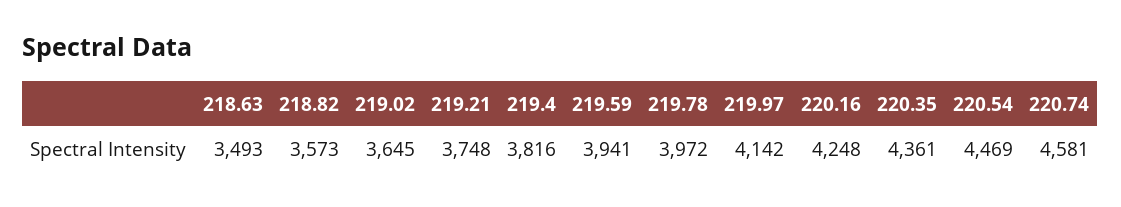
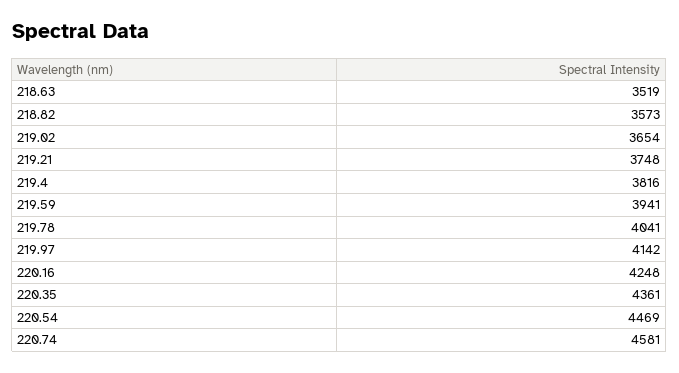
  {
-   "218.63": 3493,
+   "218.63": 3519,
    "218.82": 3573,
-   "219.02": 3645,
+   "219.02": 3654,
    "219.21": 3748,
    "219.4": 3816,
    "219.59": 3941,
-   "219.78": 3972,
+   "219.78": 4041,
    "219.97": 4142,
    "220.16": 4248,
    "220.35": 4361,
    "220.54": 4469,
    "220.74": 4581
  }

